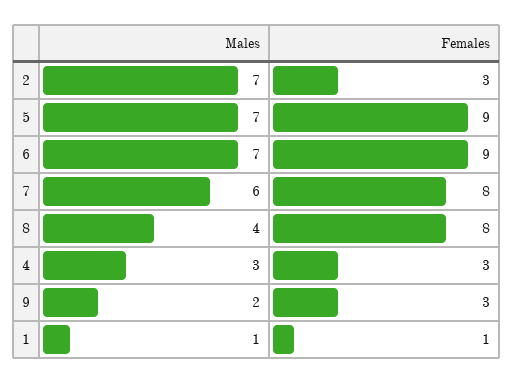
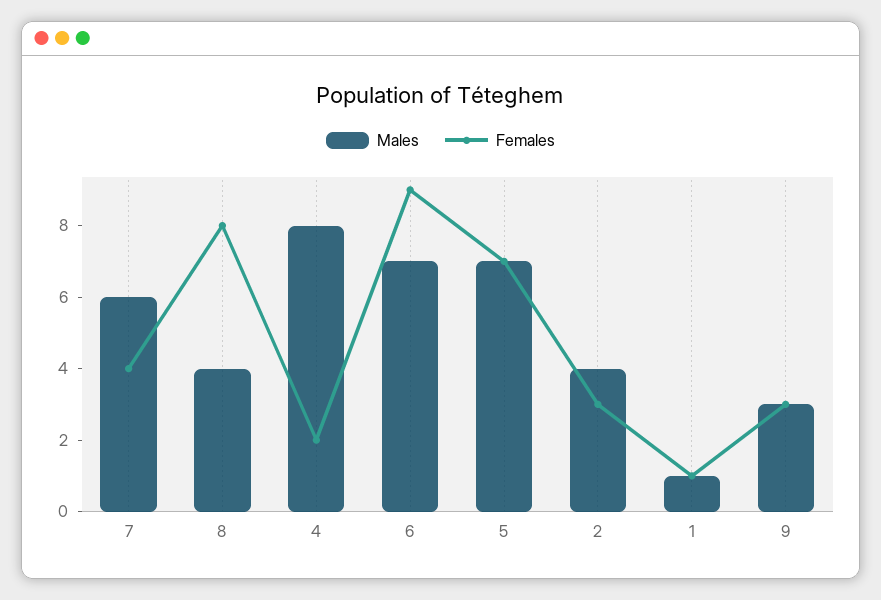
  {
    "Males": {
-     "2": 7,
+     "2": 4,
      "5": 7,
      "6": 7,
      "7": 6,
      "8": 4,
-     "4": 3,
+     "4": 8,
-     "9": 2,
+     "9": 3,
      "1": 1
    },
    "Females": {
      "2": 3,
-     "5": 9,
+     "5": 7,
      "6": 9,
-     "7": 8,
+     "7": 4,
      "8": 8,
-     "4": 3,
+     "4": 2,
      "9": 3,
      "1": 1
    }
  }

